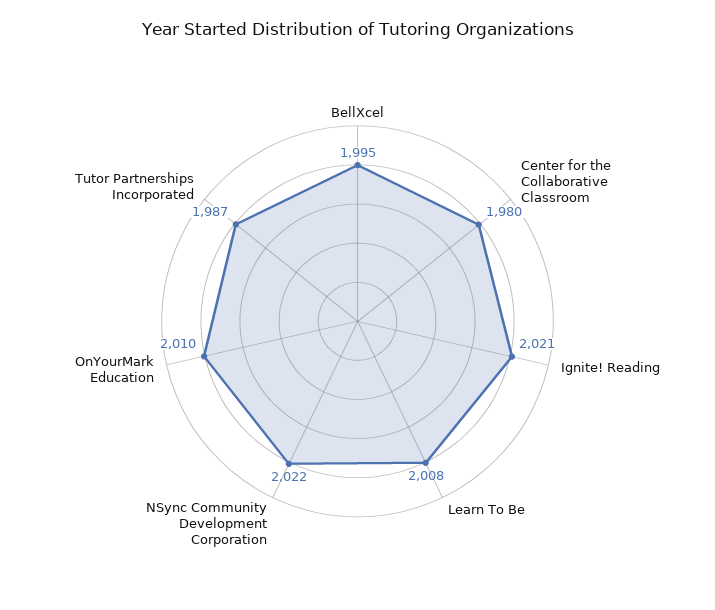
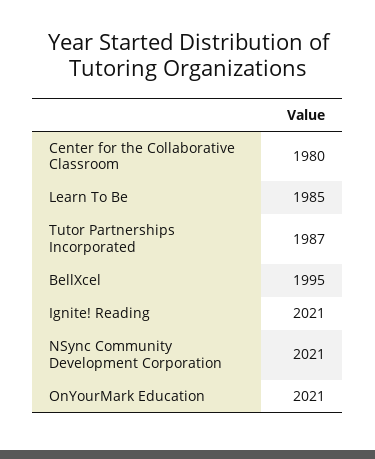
  {
    "BellXcel": 1995,
    "Center for the Collaborative Classroom": 1980,
    "Ignite! Reading": 2021,
-   "Learn To Be": 2008,
+   "Learn To Be": 1985,
-   "NSync Community Development Corporation": 2022,
+   "NSync Community Development Corporation": 2021,
-   "OnYourMark Education": 2010,
+   "OnYourMark Education": 2021,
    "Tutor Partnerships Incorporated": 1987
  }

